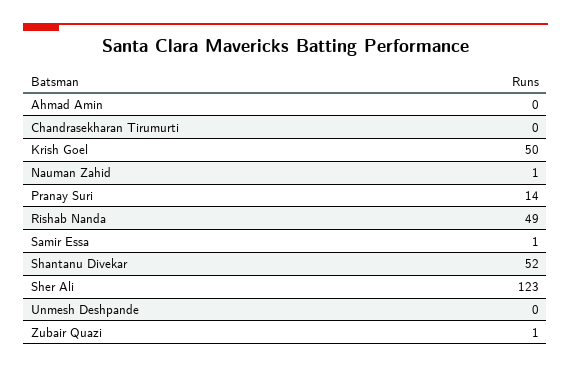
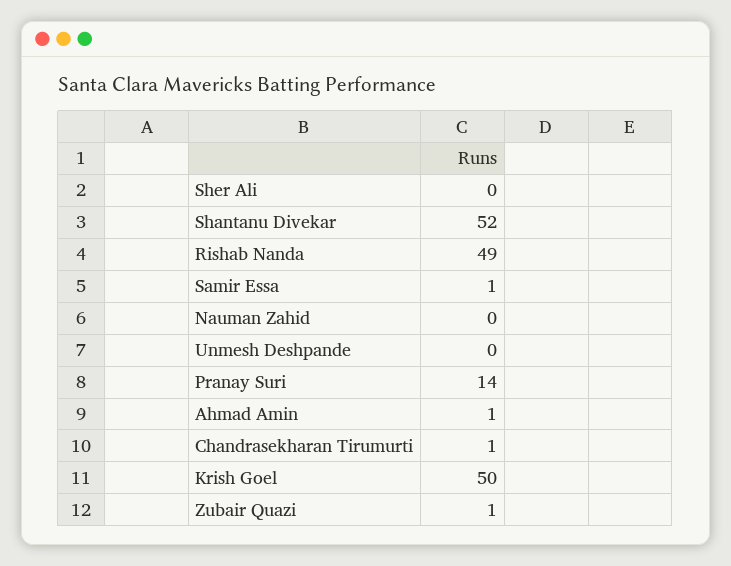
  {
-   "Ahmad Amin": 0,
+   "Ahmad Amin": 1,
-   "Chandrasekharan Tirumurti": 0,
+   "Chandrasekharan Tirumurti": 1,
    "Krish Goel": 50,
-   "Nauman Zahid": 1,
+   "Nauman Zahid": 0,
    "Pranay Suri": 14,
    "Rishab Nanda": 49,
    "Samir Essa": 1,
    "Shantanu Divekar": 52,
-   "Sher Ali": 123,
+   "Sher Ali": 0,
    "Unmesh Deshpande": 0,
    "Zubair Quazi": 1
  }

